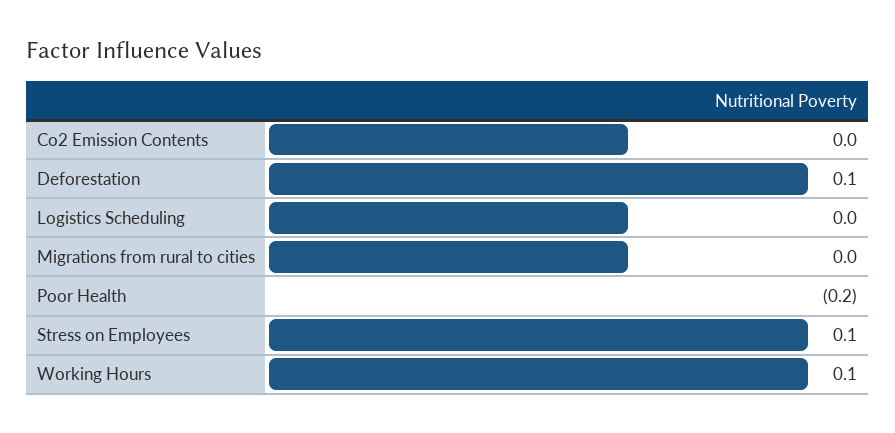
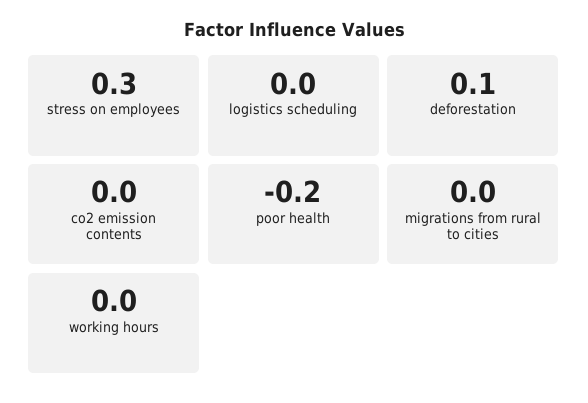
  {
    "Co2 Emission Contents": 0,
    "Deforestation": 0.1,
    "Logistics Scheduling": 0,
    "Migrations from rural to cities": 0,
    "Poor Health": -0.2,
-   "Stress on Employees": 0.1,
+   "Stress on Employees": 0.3,
-   "Working Hours": 0.1
+   "Working Hours": 0
  }

